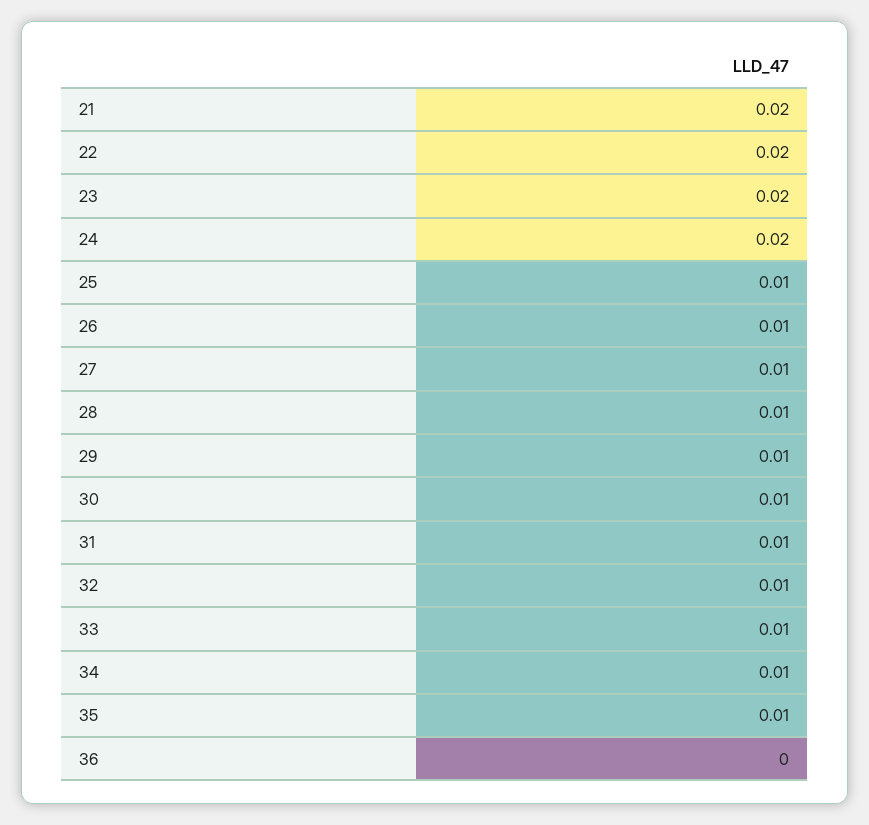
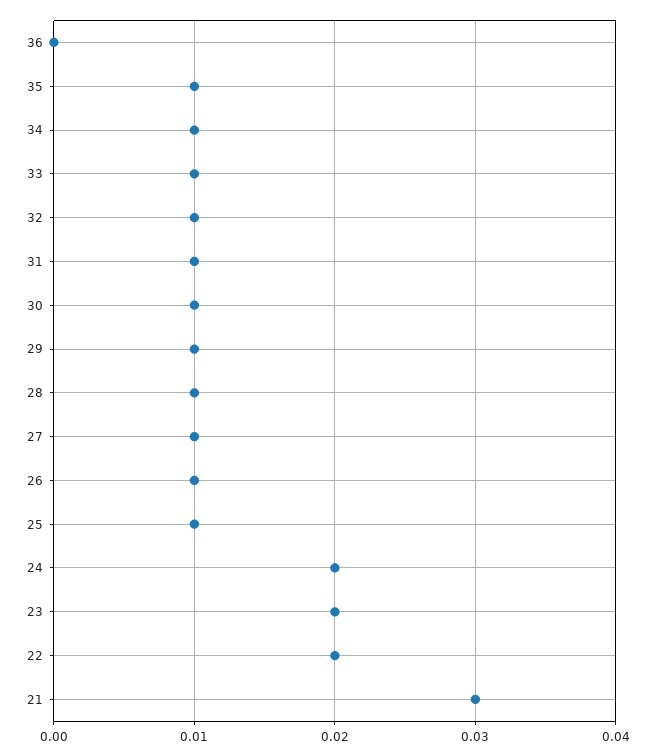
  {
-   "21": 0.02,
+   "21": 0.03,
    "22": 0.02,
    "23": 0.02,
    "24": 0.02,
    "25": 0.01,
    "26": 0.01,
    "27": 0.01,
    "28": 0.01,
    "29": 0.01,
    "30": 0.01,
    "31": 0.01,
    "32": 0.01,
    "33": 0.01,
    "34": 0.01,
    "35": 0.01,
    "36": 0
  }

